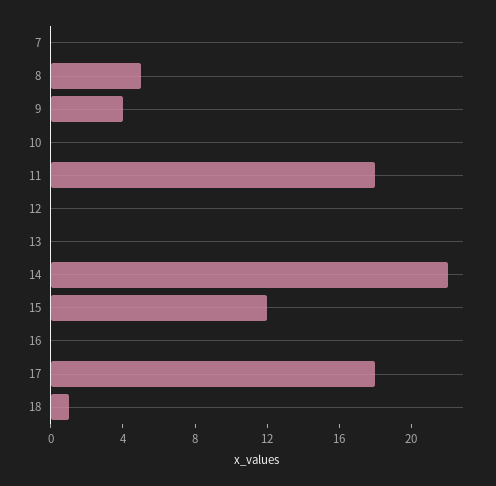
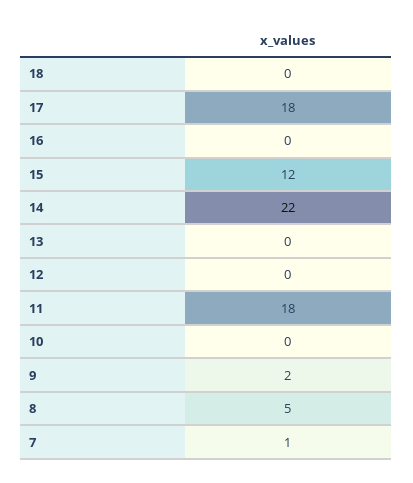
  {
-   "7": 0,
+   "7": 1,
    "8": 5,
-   "9": 4,
+   "9": 2,
    "10": 0,
    "11": 18,
    "12": 0,
    "13": 0,
    "14": 22,
    "15": 12,
    "16": 0,
    "17": 18,
-   "18": 1
+   "18": 0
  }

